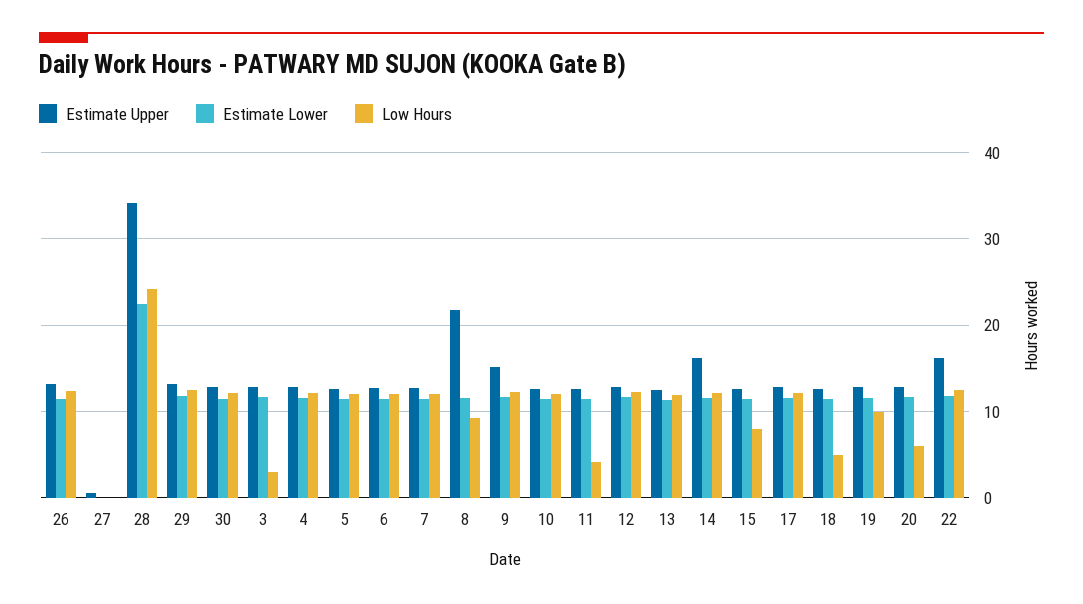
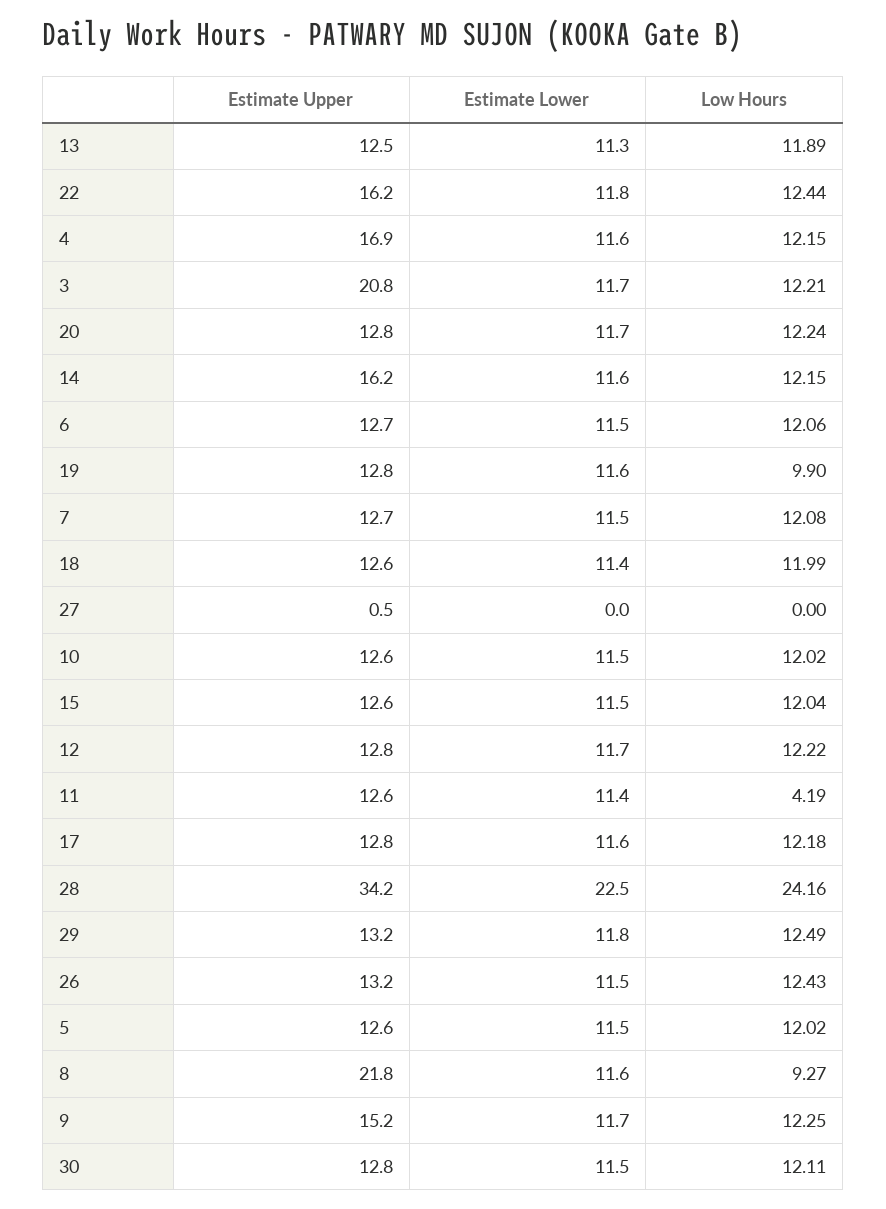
  {
    "Estimate Upper": {
      "26": 13.2,
      "27": 0.5,
      "28": 34.2,
      "29": 13.2,
      "30": 12.8,
-     "3": 13,
+     "3": 20.8,
-     "4": 13,
+     "4": 16.9,
      "5": 12.6,
      "6": 12.7,
      "7": 12.7,
      "8": 21.8,
      "9": 15.2,
      "10": 12.6,
      "11": 12.6,
      "12": 12.8,
      "13": 12.5,
      "14": 16.2,
      "15": 12.6,
      "17": 12.8,
      "18": 12.6,
      "19": 12.8,
      "20": 12.8,
      "22": 16.2
    },
    "Estimate Lower": {
      "26": 11.5,
      "27": 0,
      "28": 22.5,
      "29": 11.8,
      "30": 11.5,
      "3": 11.7,
      "4": 11.6,
      "5": 11.5,
      "6": 11.5,
      "7": 11.5,
      "8": 11.6,
      "9": 11.7,
      "10": 11.5,
      "11": 11.4,
      "12": 11.7,
      "13": 11.3,
      "14": 11.6,
      "15": 11.5,
      "17": 11.6,
      "18": 11.4,
      "19": 11.6,
      "20": 11.7,
      "22": 11.8
    },
    "Low Hours": {
      "26": 12.43,
      "27": 0,
      "28": 24.16,
      "29": 12.49,
      "30": 12.11,
-     "3": 3,
+     "3": 12.21,
      "4": 12.15,
      "5": 12.02,
      "6": 12.06,
      "7": 12.08,
      "8": 9.27,
      "9": 12.25,
      "10": 12.02,
      "11": 4.19,
      "12": 12.22,
      "13": 11.89,
      "14": 12.15,
-     "15": 8,
+     "15": 12.04,
      "17": 12.18,
-     "18": 5,
+     "18": 11.99,
      "19": 9.9,
-     "20": 6,
+     "20": 12.24,
      "22": 12.44
    }
  }

